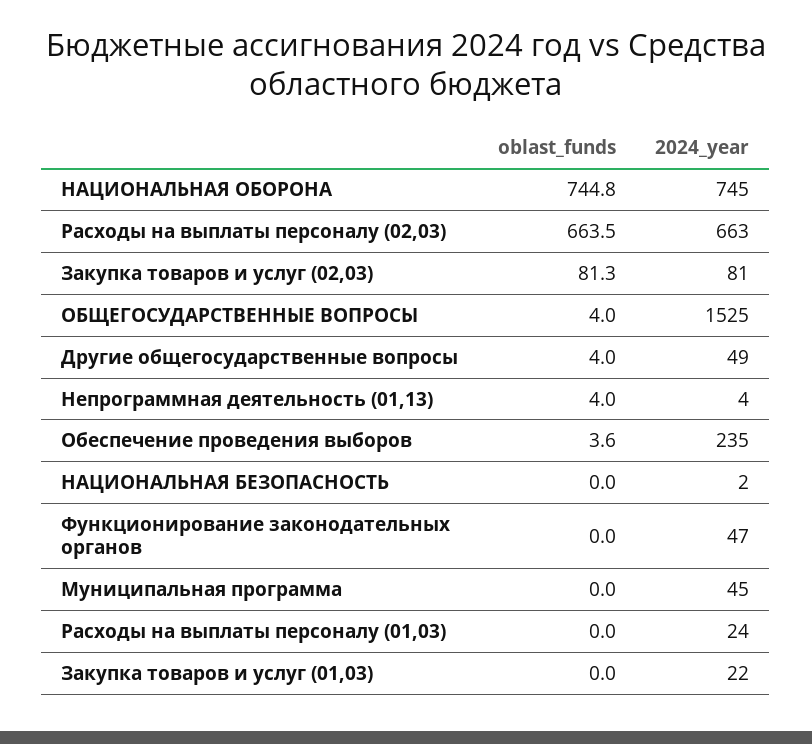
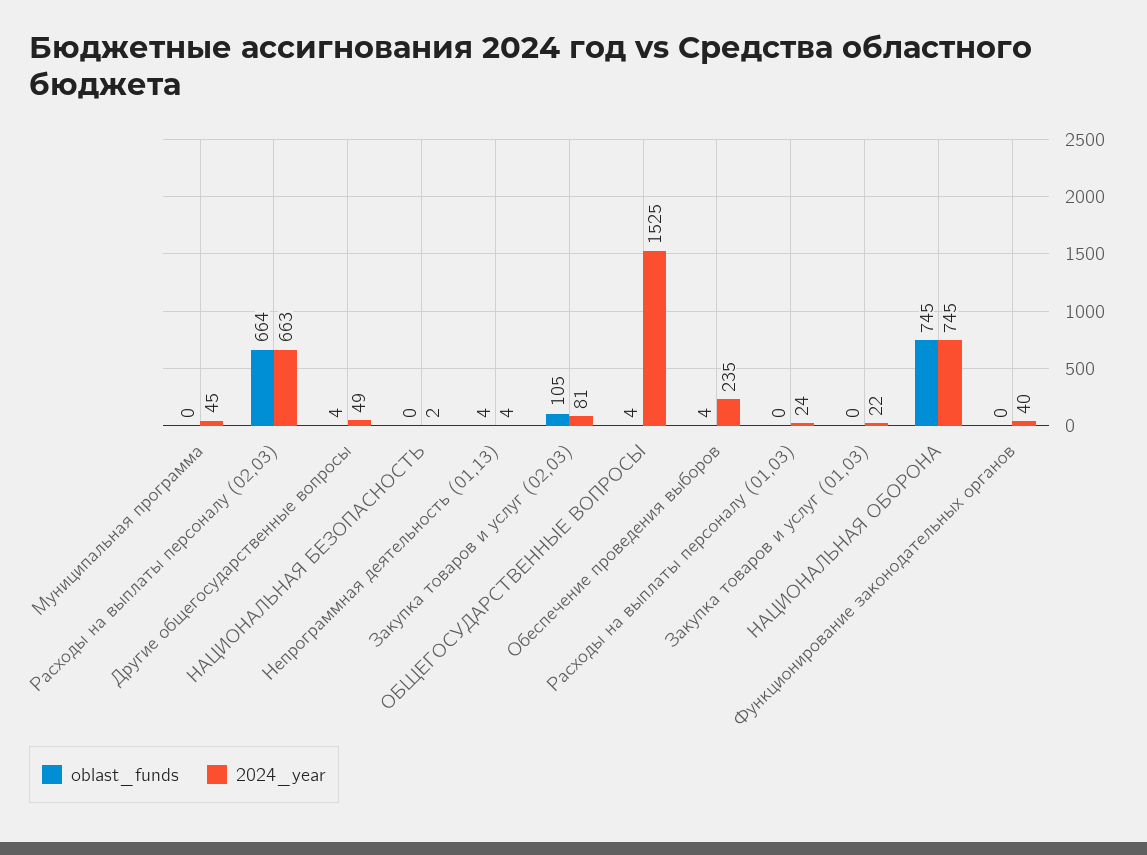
  {
    "oblast_funds": {
      "НАЦИОНАЛЬНАЯ ОБОРОНА": 744.8,
      "Расходы на выплаты персоналу (02,03)": 663.5,
-     "Закупка товаров и услуг (02,03)": 81.3,
+     "Закупка товаров и услуг (02,03)": 105,
      "ОБЩЕГОСУДАРСТВЕННЫЕ ВОПРОСЫ": 4,
      "Другие общегосударственные вопросы": 4,
      "Непрограммная деятельность (01,13)": 4,
      "Обеспечение проведения выборов": 3.6,
      "НАЦИОНАЛЬНАЯ БЕЗОПАСНОСТЬ": 0,
      "Функционирование законодательных органов": 0,
      "Муниципальная программа": 0,
      "Расходы на выплаты персоналу (01,03)": 0,
      "Закупка товаров и услуг (01,03)": 0
    },
    "2024_year": {
      "НАЦИОНАЛЬНАЯ ОБОРОНА": 745,
      "Расходы на выплаты персоналу (02,03)": 663,
      "Закупка товаров и услуг (02,03)": 81,
      "ОБЩЕГОСУДАРСТВЕННЫЕ ВОПРОСЫ": 1525,
      "Другие общегосударственные вопросы": 49,
      "Непрограммная деятельность (01,13)": 4,
      "Обеспечение проведения выборов": 235,
      "НАЦИОНАЛЬНАЯ БЕЗОПАСНОСТЬ": 2,
-     "Функционирование законодательных органов": 47,
+     "Функционирование законодательных органов": 40,
      "Муниципальная программа": 45,
      "Расходы на выплаты персоналу (01,03)": 24,
      "Закупка товаров и услуг (01,03)": 22
    }
  }

